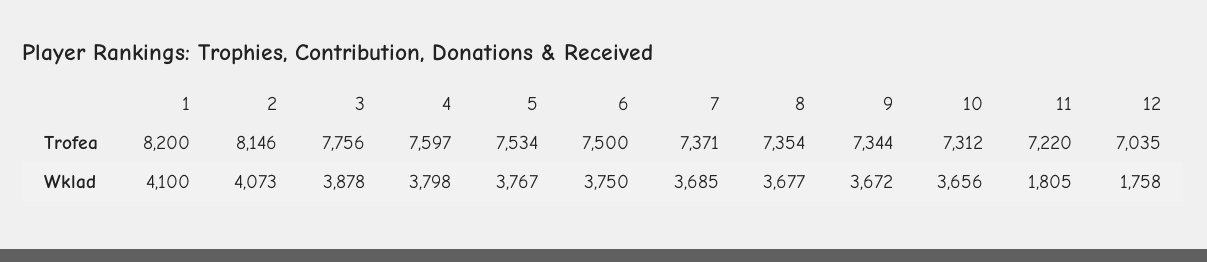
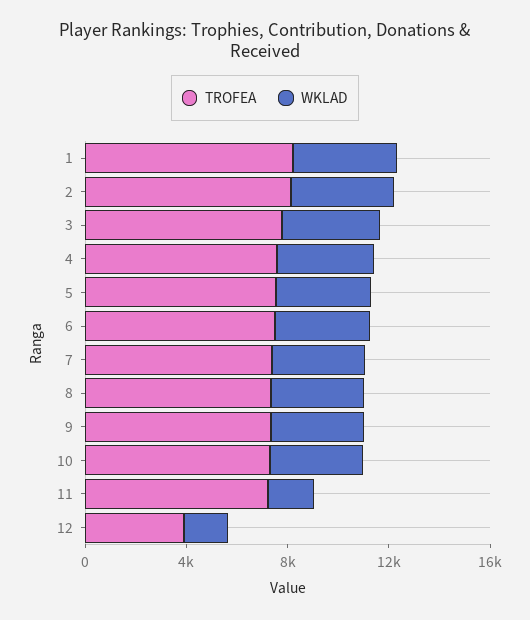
  {
    "Trofea": {
      "1": 8200,
      "2": 8146,
      "3": 7756,
      "4": 7597,
      "5": 7534,
      "6": 7500,
      "7": 7371,
      "8": 7354,
      "9": 7344,
      "10": 7312,
      "11": 7220,
-     "12": 7035
+     "12": 4000
    },
    "Wklad": {
      "1": 4100,
      "2": 4073,
      "3": 3878,
      "4": 3798,
      "5": 3767,
      "6": 3750,
      "7": 3685,
      "8": 3677,
      "9": 3672,
      "10": 3656,
      "11": 1805,
      "12": 1758
    }
  }

